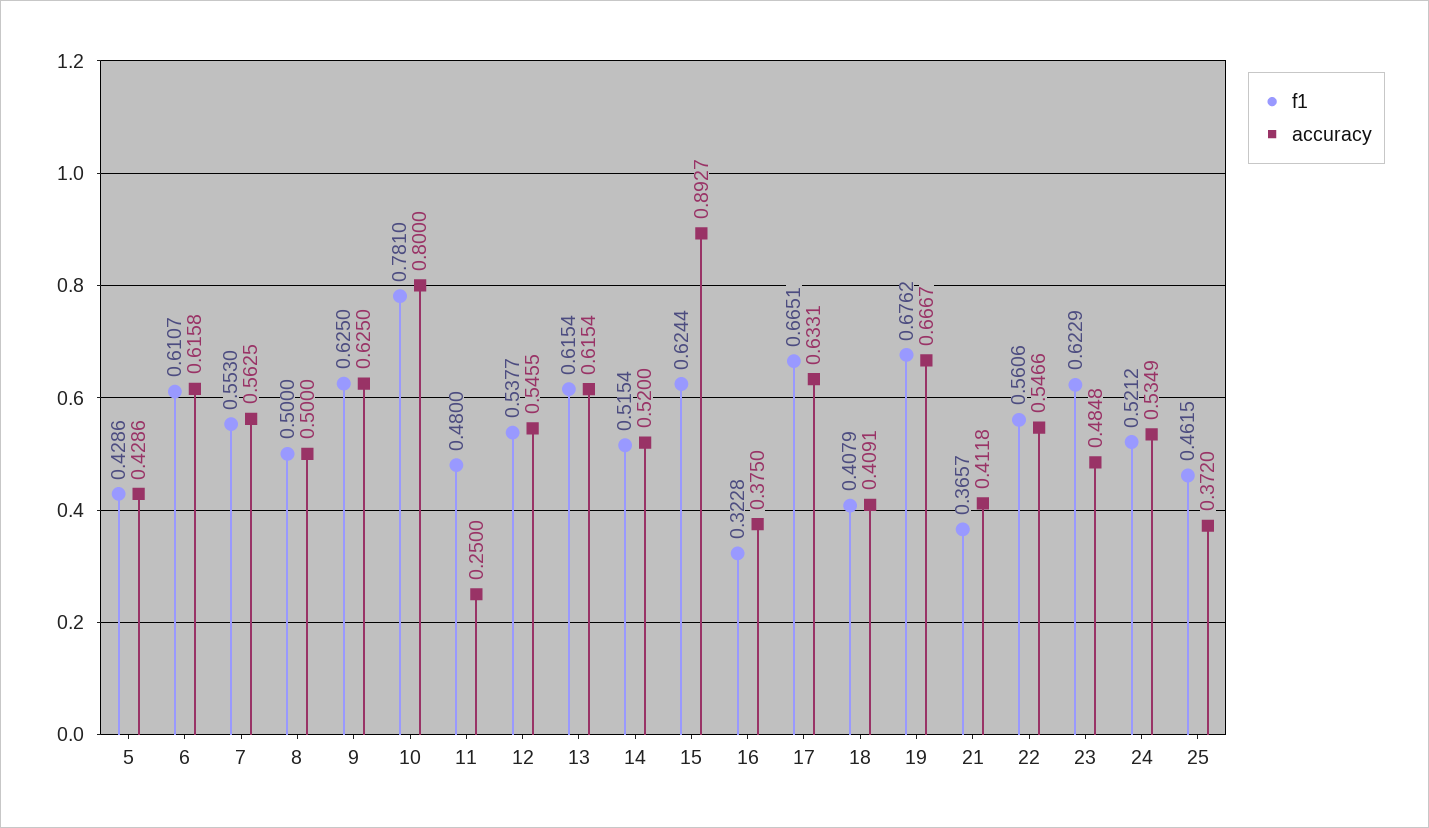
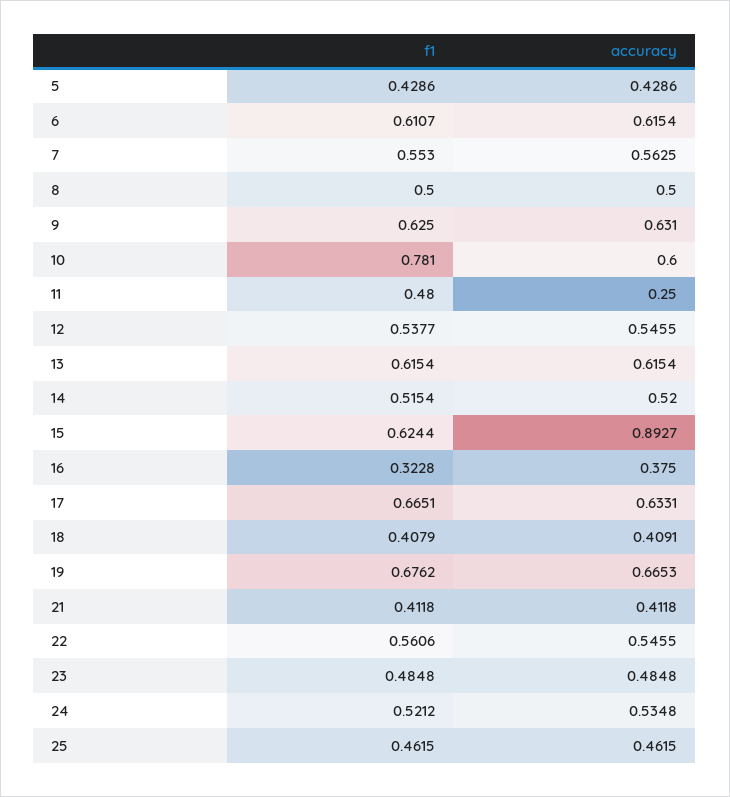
  {
    "f1": {
      "5": 0.4286,
      "6": 0.6107,
      "7": 0.553,
      "8": 0.5,
      "9": 0.625,
      "10": 0.781,
      "11": 0.48,
      "12": 0.5377,
      "13": 0.6154,
      "14": 0.5154,
      "15": 0.6244,
      "16": 0.3228,
      "17": 0.6651,
      "18": 0.4079,
      "19": 0.6762,
-     "21": 0.3657,
+     "21": 0.4118,
      "22": 0.5606,
-     "23": 0.6229,
+     "23": 0.4848,
      "24": 0.5212,
      "25": 0.4615
    },
    "accuracy": {
      "5": 0.4286,
-     "6": 0.6158,
+     "6": 0.6154,
      "7": 0.5625,
      "8": 0.5,
-     "9": 0.625,
+     "9": 0.631,
-     "10": 0.8,
+     "10": 0.6,
      "11": 0.25,
      "12": 0.5455,
      "13": 0.6154,
      "14": 0.52,
      "15": 0.8927,
      "16": 0.375,
      "17": 0.6331,
      "18": 0.4091,
-     "19": 0.6667,
+     "19": 0.6653,
      "21": 0.4118,
-     "22": 0.5466,
+     "22": 0.5455,
      "23": 0.4848,
-     "24": 0.5349,
+     "24": 0.5348,
-     "25": 0.372
+     "25": 0.4615
    }
  }

